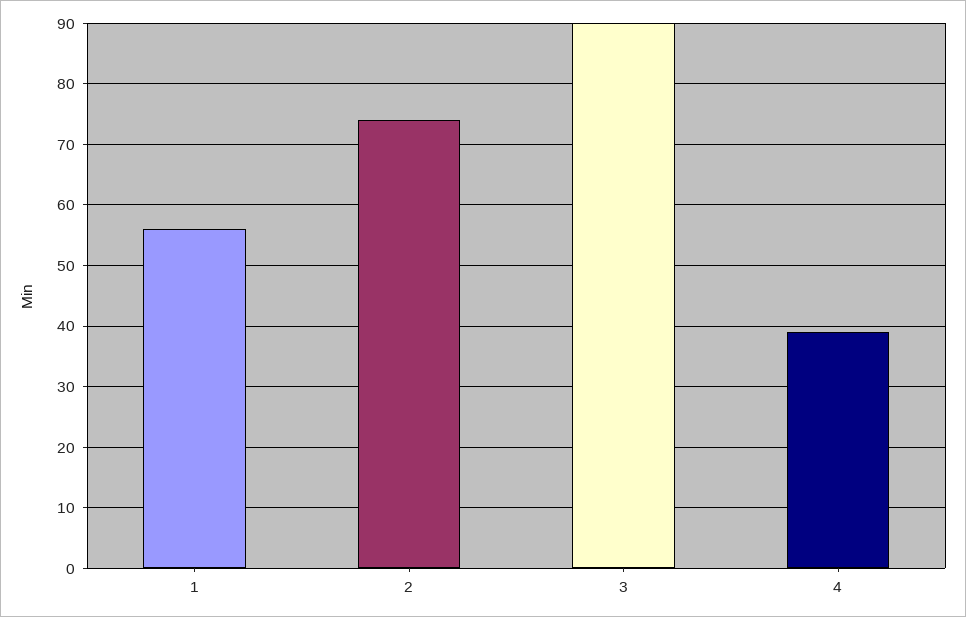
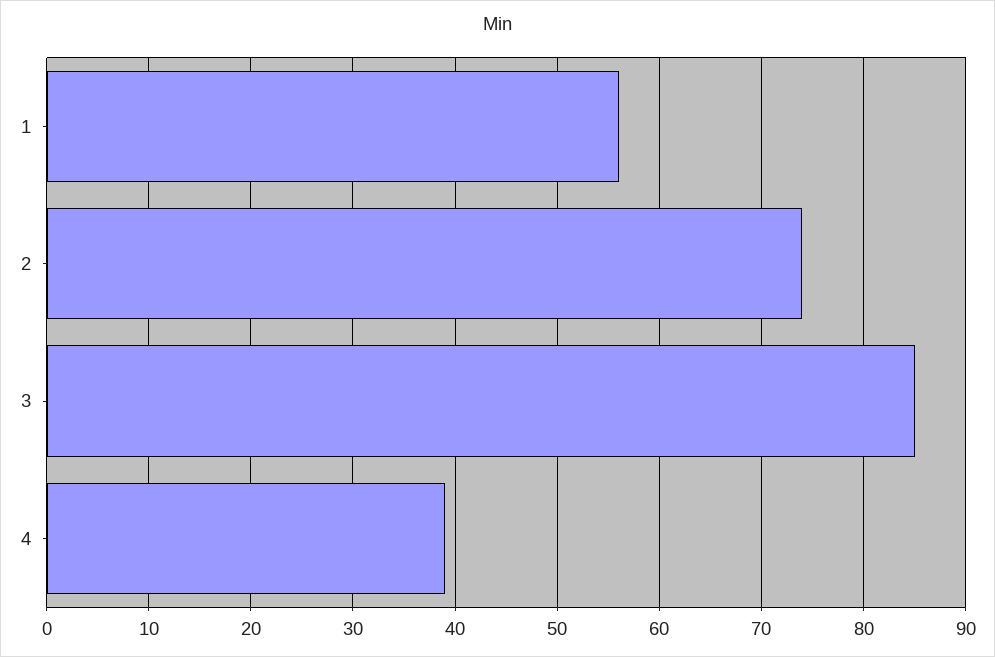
  {
    "1": 56,
    "2": 74,
-   "3": 90,
+   "3": 85,
    "4": 39
  }

